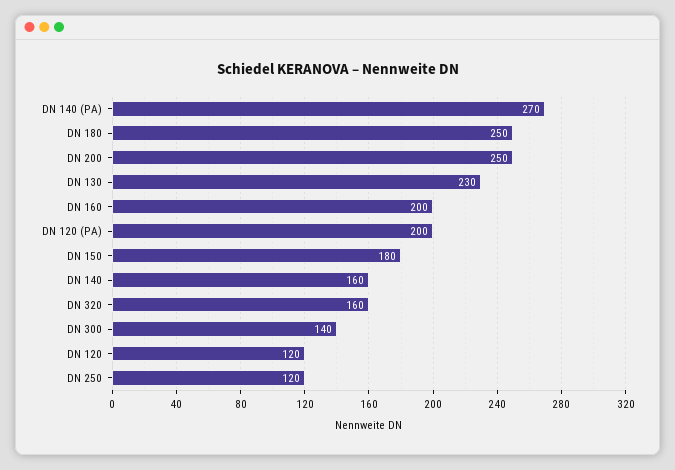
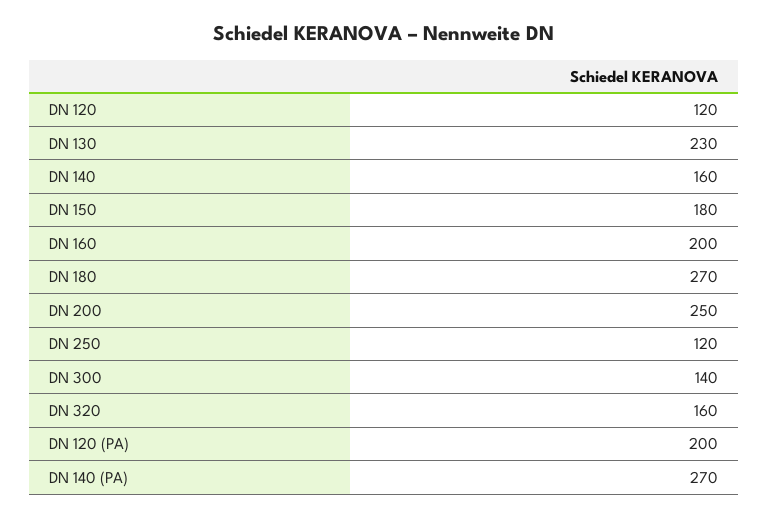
  {
    "DN 140 (PA)": 270,
-   "DN 180": 250,
+   "DN 180": 270,
    "DN 200": 250,
    "DN 130": 230,
    "DN 160": 200,
    "DN 120 (PA)": 200,
    "DN 150": 180,
    "DN 140": 160,
    "DN 320": 160,
    "DN 300": 140,
    "DN 120": 120,
    "DN 250": 120
  }

